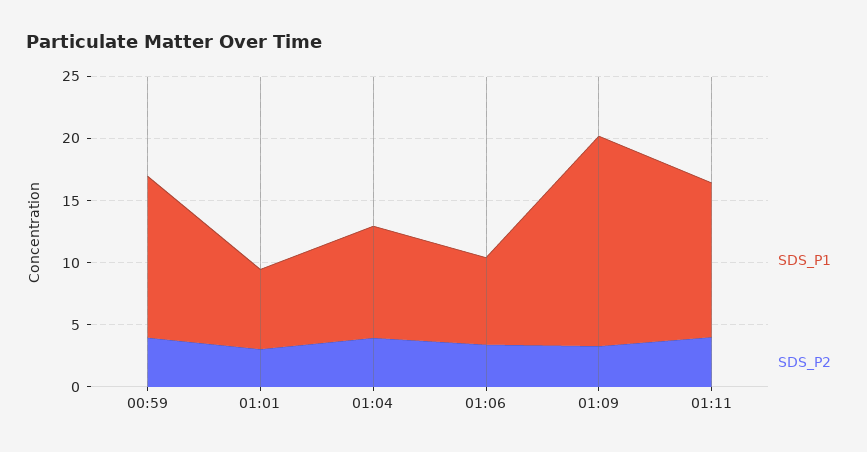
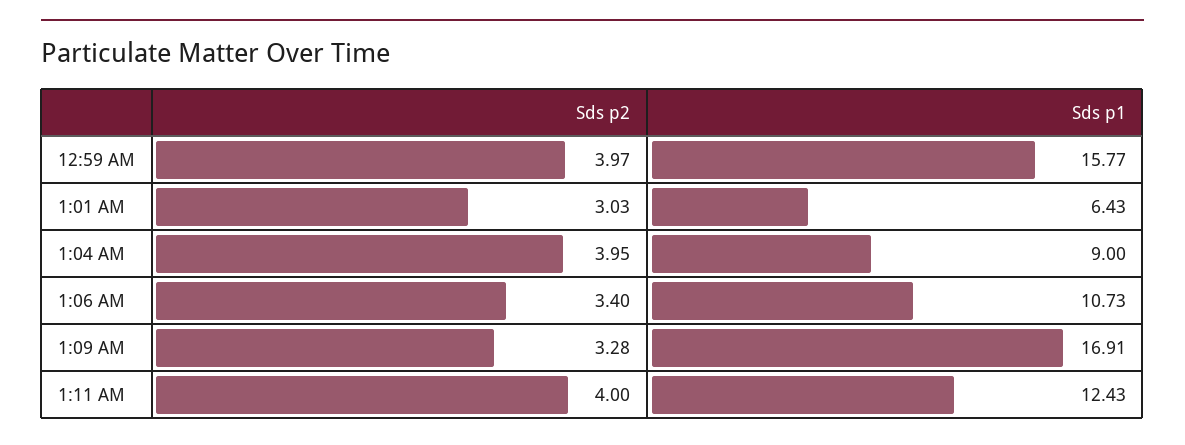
  {
    "SDS_P1": {
-     "00:59": 13,
+     "00:59": 15.77,
      "01:01": 6.43,
      "01:04": 9,
-     "01:06": 7,
+     "01:06": 10.73,
      "01:09": 16.91,
      "01:11": 12.43
    },
    "SDS_P2": {
      "00:59": 3.97,
      "01:01": 3.03,
      "01:04": 3.95,
      "01:06": 3.4,
      "01:09": 3.28,
      "01:11": 4
    }
  }

